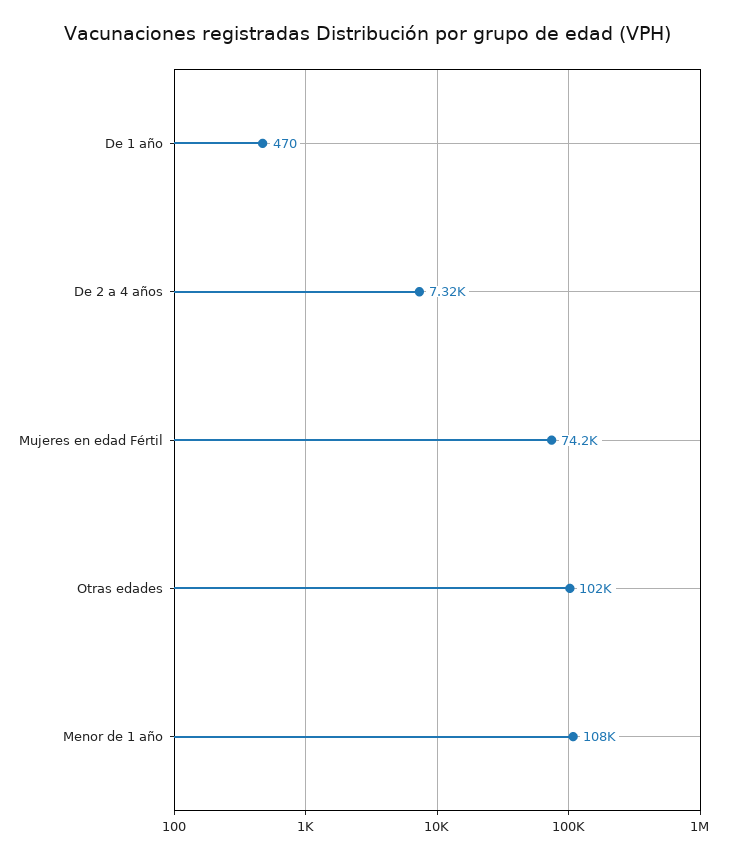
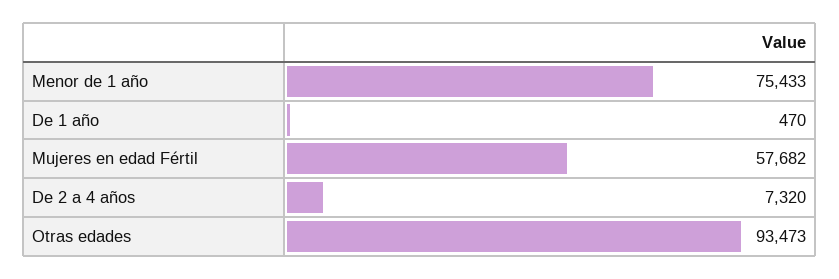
  {
    "De 1 año": 470,
    "De 2 a 4 años": 7320,
-   "Mujeres en edad Fértil": 74200,
+   "Mujeres en edad Fértil": 57682,
-   "Otras edades": 102000,
+   "Otras edades": 93473,
-   "Menor de 1 año": 108000
+   "Menor de 1 año": 75433
  }

